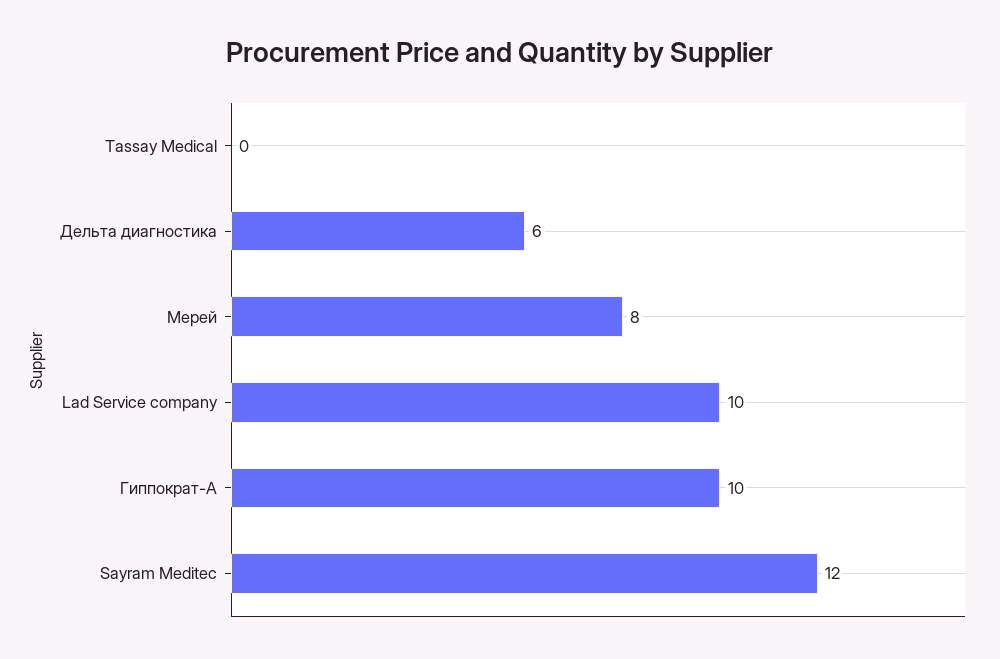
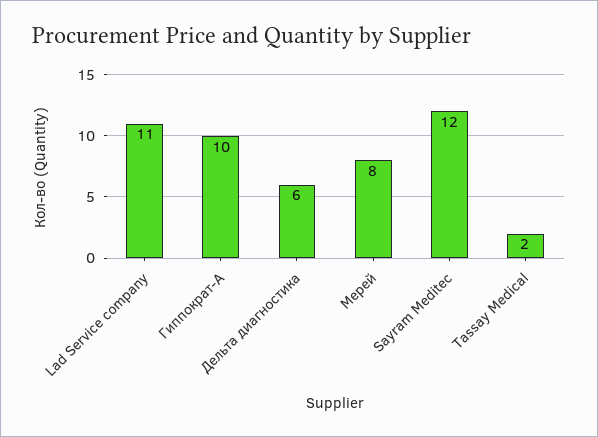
  {
-   "Tassay Medical": 0,
+   "Tassay Medical": 2,
    "Дельта диагностика": 6,
    "Мерей": 8,
-   "Lad Service company": 10,
+   "Lad Service company": 11,
    "Гиппократ-А": 10,
    "Sayram Meditec": 12
  }

